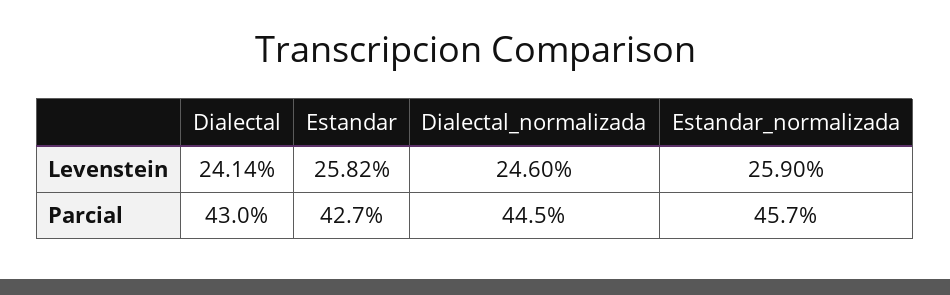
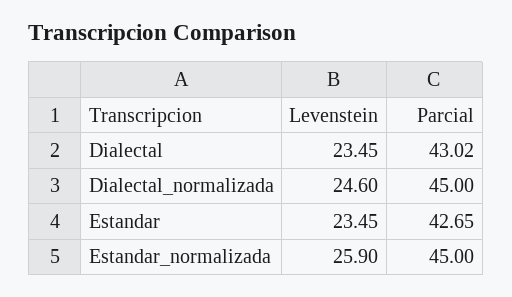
  {
    "Dialectal": {
-     "Levenstein": 24.14,
+     "Levenstein": 23.45,
      "Parcial": 43.02
    },
    "Estandar": {
-     "Levenstein": 25.82,
+     "Levenstein": 23.45,
      "Parcial": 42.65
    },
    "Dialectal_normalizada": {
      "Levenstein": 24.6,
-     "Parcial": 44.5
+     "Parcial": 45
    },
    "Estandar_normalizada": {
      "Levenstein": 25.9,
-     "Parcial": 45.7
+     "Parcial": 45
    }
  }

